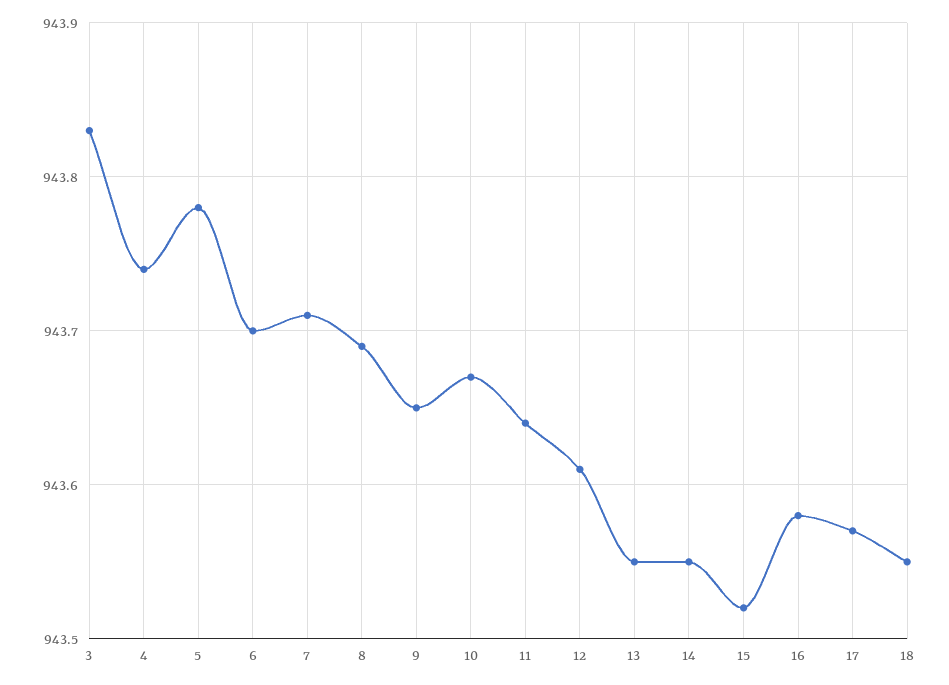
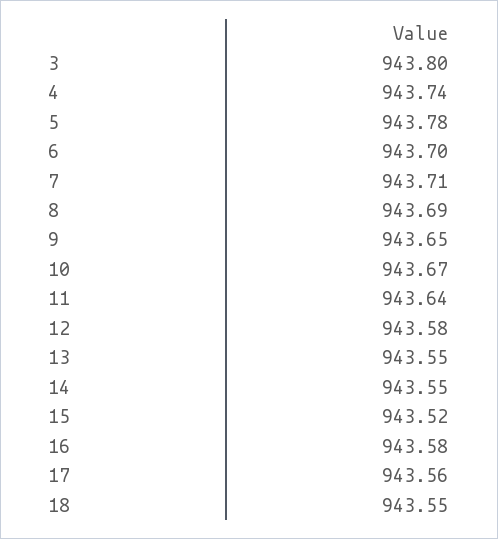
  {
-   "3": 943.83,
+   "3": 943.8,
    "4": 943.74,
    "5": 943.78,
    "6": 943.7,
    "7": 943.71,
    "8": 943.69,
    "9": 943.65,
    "10": 943.67,
    "11": 943.64,
-   "12": 943.61,
+   "12": 943.58,
    "13": 943.55,
    "14": 943.55,
    "15": 943.52,
    "16": 943.58,
-   "17": 943.57,
+   "17": 943.56,
    "18": 943.55
  }

